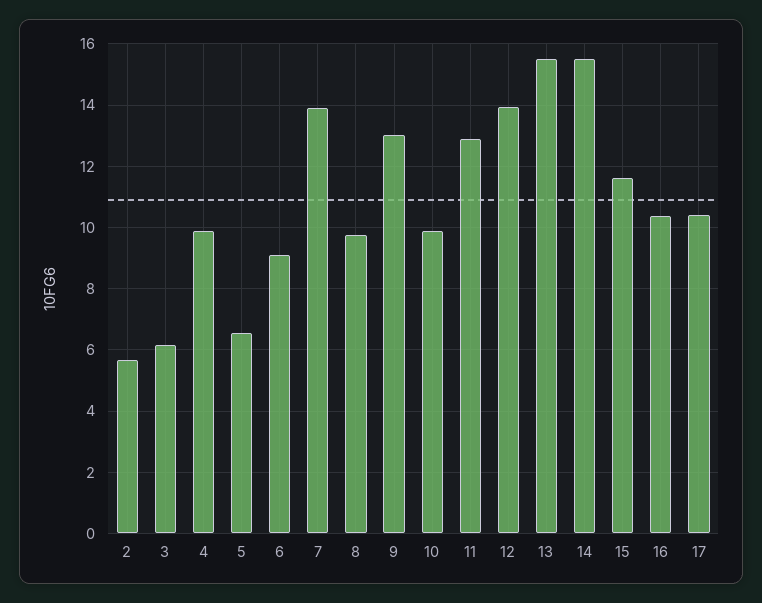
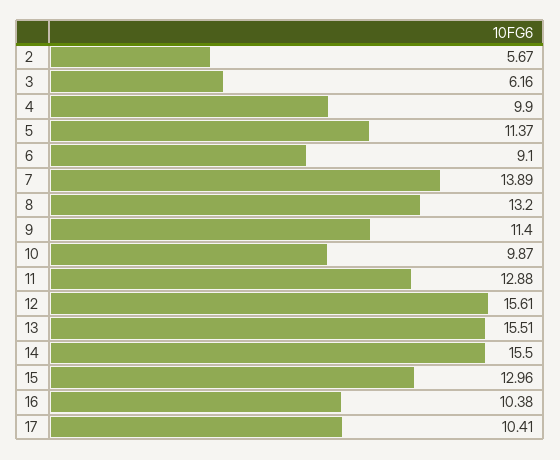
  {
    "2": 5.67,
    "3": 6.16,
    "4": 9.9,
-   "5": 6.6,
+   "5": 11.37,
    "6": 9.1,
    "7": 13.89,
-   "8": 9.8,
+   "8": 13.2,
-   "9": 13,
+   "9": 11.4,
    "10": 9.87,
    "11": 12.88,
-   "12": 14,
+   "12": 15.61,
    "13": 15.51,
    "14": 15.5,
-   "15": 11.6,
+   "15": 12.96,
    "16": 10.38,
    "17": 10.41
  }

